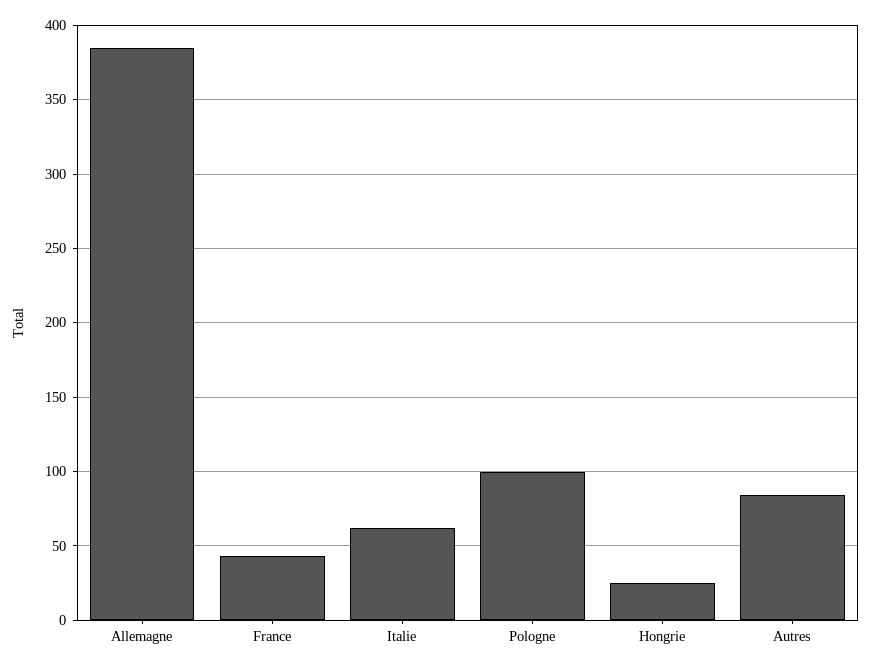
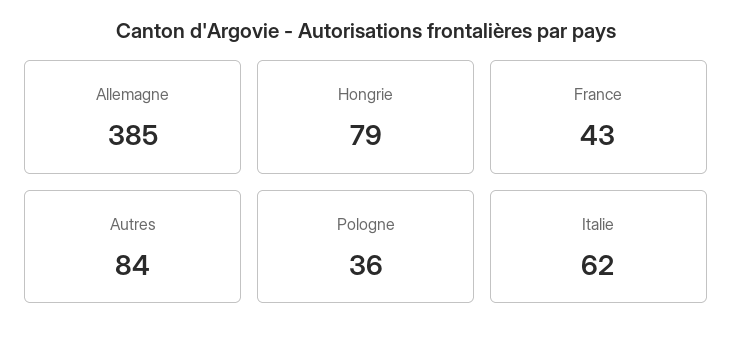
  {
    "Allemagne": 385,
    "France": 43,
    "Italie": 62,
-   "Pologne": 100,
+   "Pologne": 36,
-   "Hongrie": 25,
+   "Hongrie": 79,
    "Autres": 84
  }

